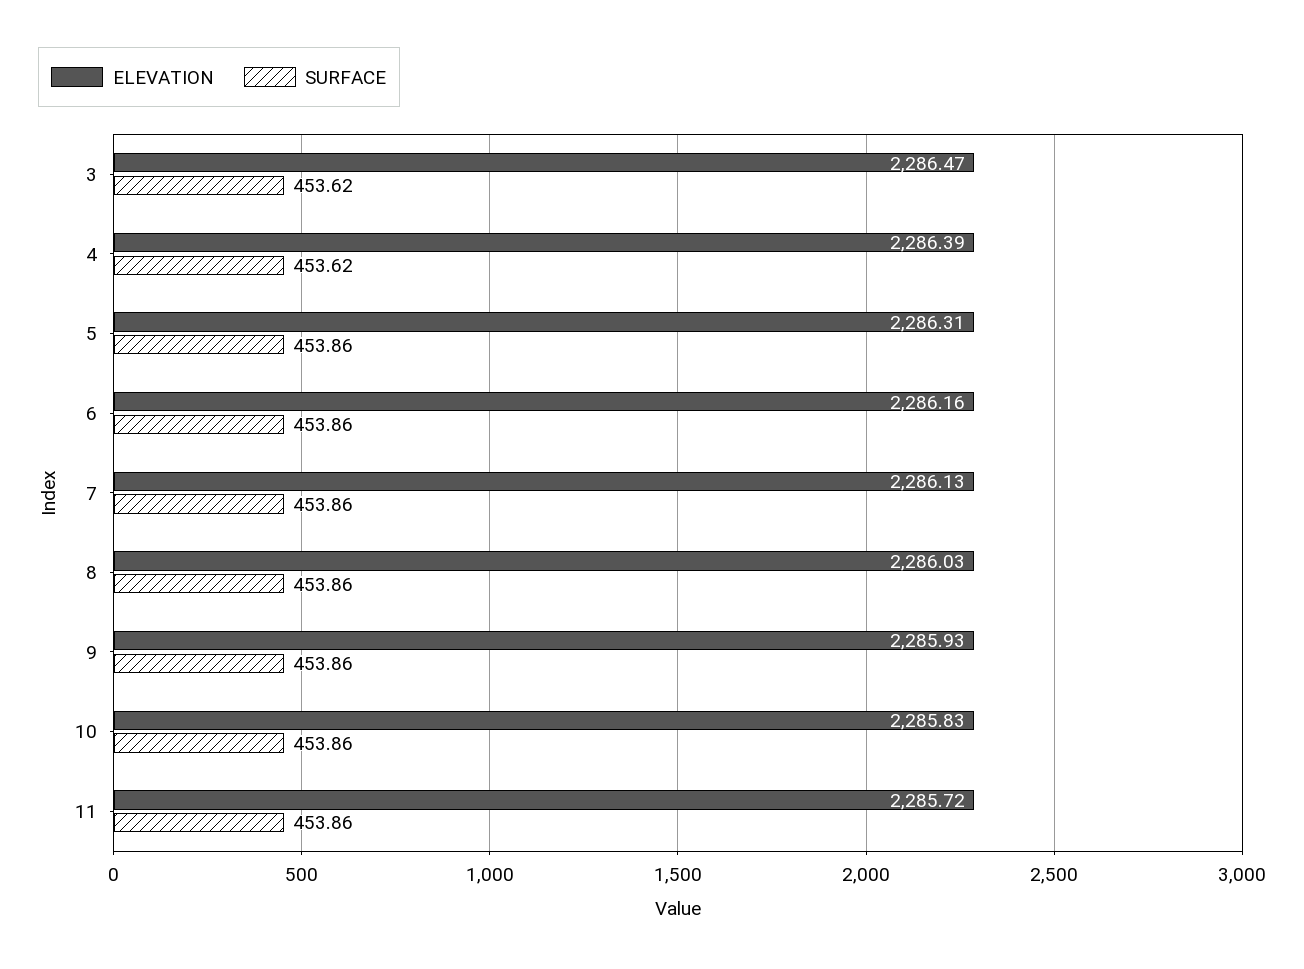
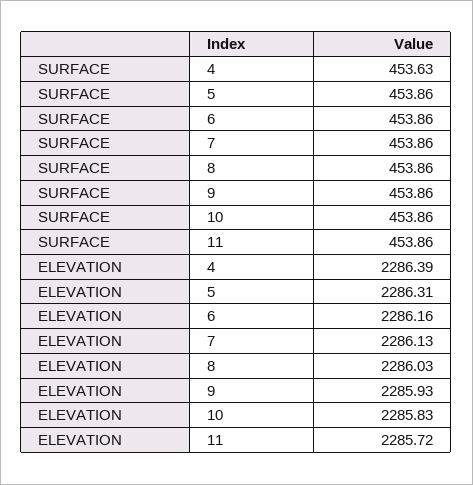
  {
    "ELEVATION": {
-     "3": 2286.47,
      "4": 2286.39,
      "5": 2286.31,
      "6": 2286.16,
      "7": 2286.13,
      "8": 2286.03,
      "9": 2285.93,
      "10": 2285.83,
      "11": 2285.72
    },
    "SURFACE": {
-     "3": 453.62,
-     "4": 453.62,
+     "4": 453.63,
      "5": 453.86,
      "6": 453.86,
      "7": 453.86,
      "8": 453.86,
      "9": 453.86,
      "10": 453.86,
      "11": 453.86
    }
  }

